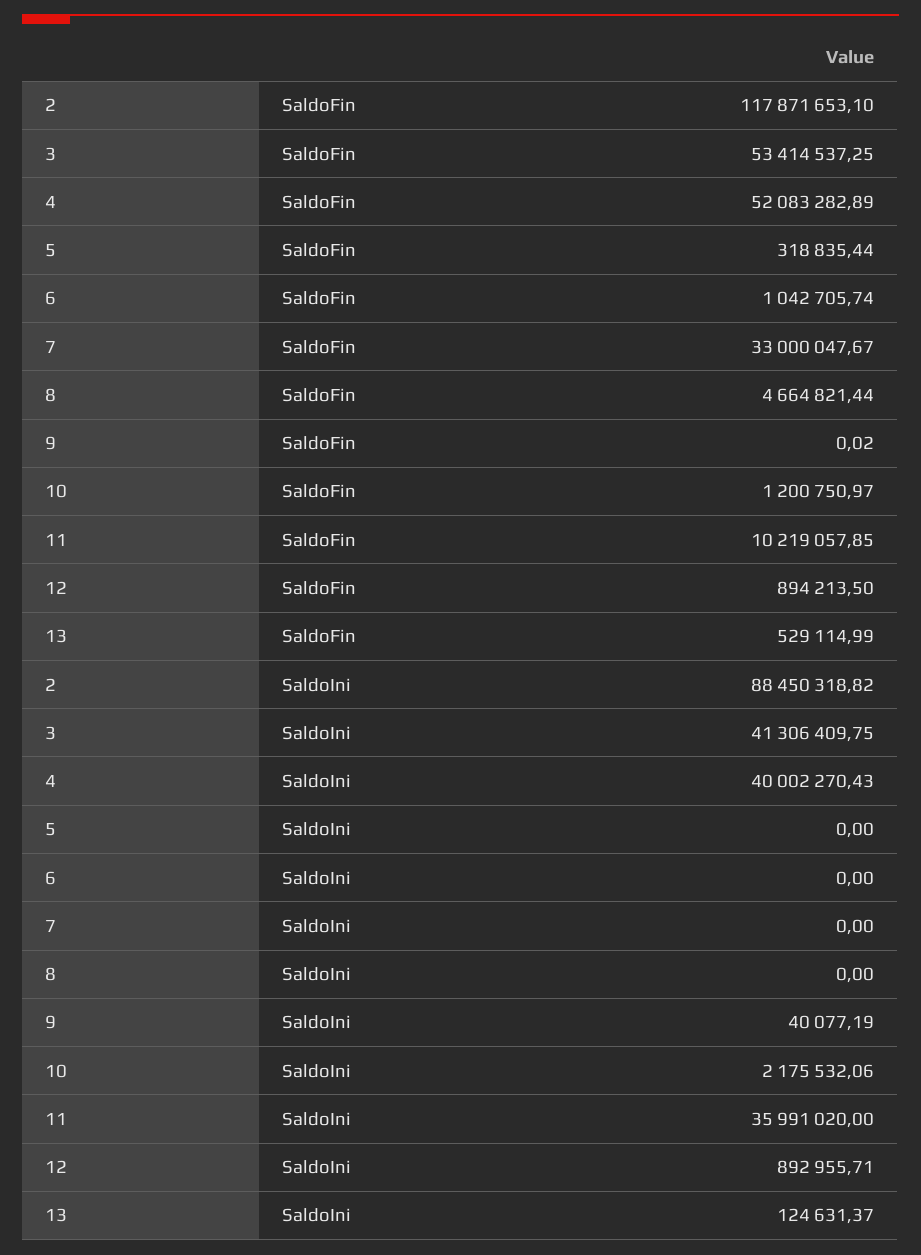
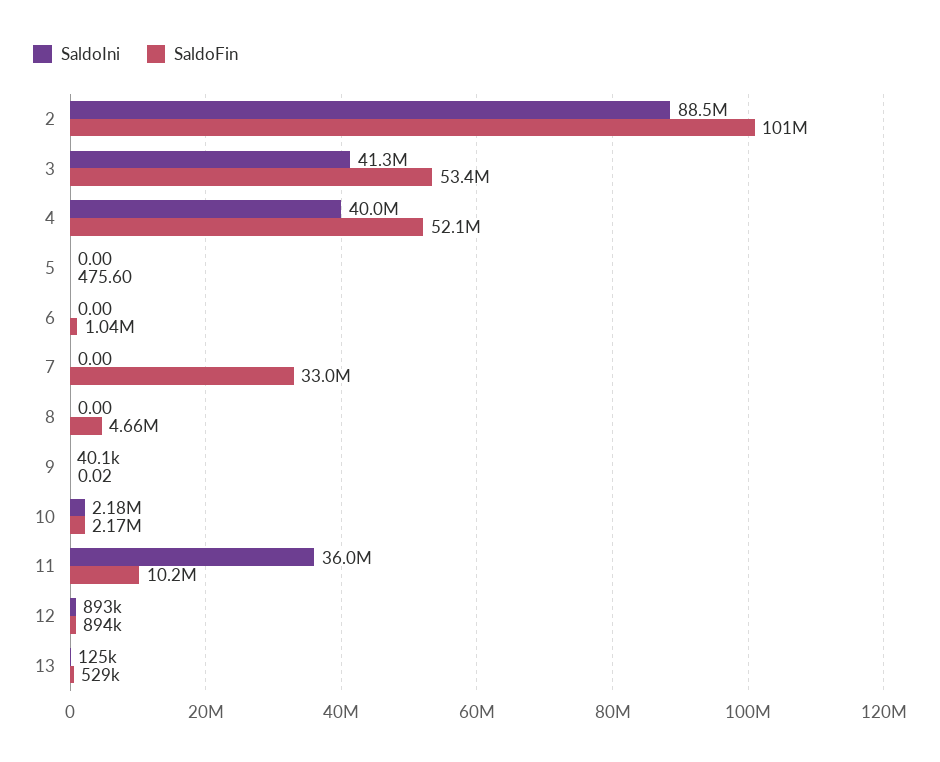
  {
    "SaldoFin": {
-     "2": 117871653.1,
+     "2": 101000000,
      "3": 53414537.25,
      "4": 52083282.89,
-     "5": 318835.44,
+     "5": 475.6,
      "6": 1042705.74,
      "7": 33000047.67,
      "8": 4664821.44,
      "9": 0.02,
-     "10": 1200750.97,
+     "10": 2170000,
      "11": 10219057.85,
      "12": 894213.5,
      "13": 529114.99
    },
    "SaldoIni": {
      "2": 88450318.82,
      "3": 41306409.75,
      "4": 40002270.43,
      "5": 0,
      "6": 0,
      "7": 0,
      "8": 0,
      "9": 40077.19,
      "10": 2175532.06,
      "11": 35991020,
      "12": 892955.71,
      "13": 124631.37
    }
  }

